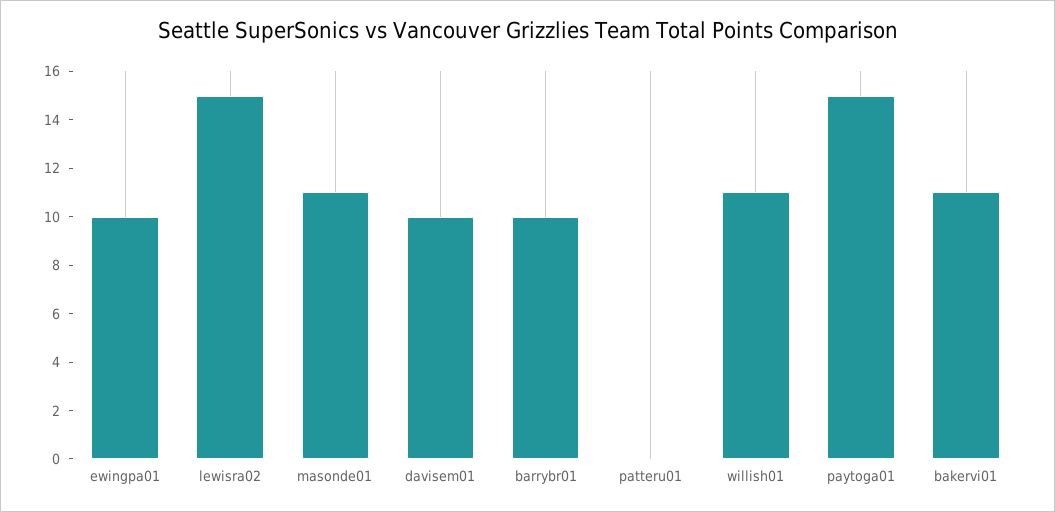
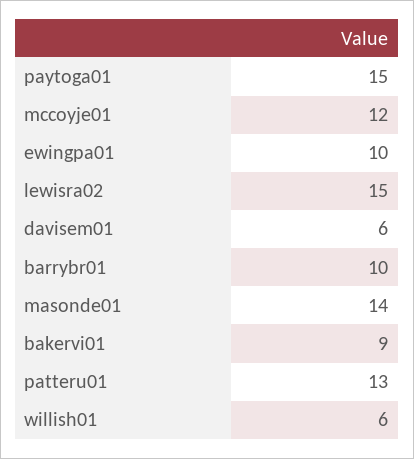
  {
    "ewingpa01": 10,
    "lewisra02": 15,
-   "masonde01": 11,
+   "masonde01": 14,
-   "davisem01": 10,
+   "davisem01": 6,
    "barrybr01": 10,
-   "patteru01": 0,
+   "patteru01": 13,
-   "willish01": 11,
+   "willish01": 6,
    "paytoga01": 15,
-   "bakervi01": 11
+   "bakervi01": 9,
+   "mccoyje01": 12
  }

